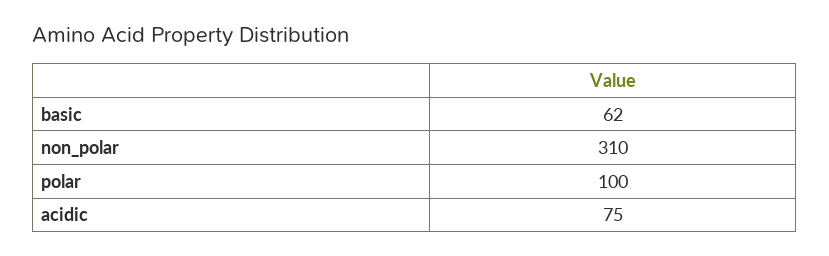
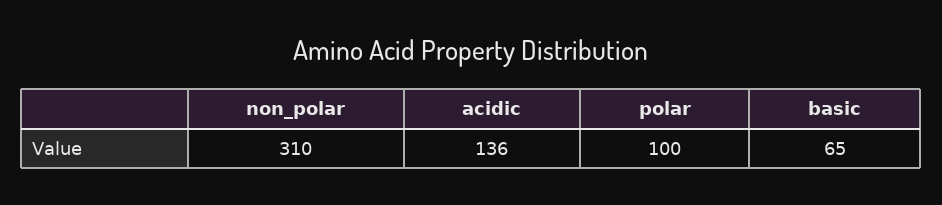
  {
-   "basic": 62,
+   "basic": 65,
    "non_polar": 310,
    "polar": 100,
-   "acidic": 75
+   "acidic": 136
  }

